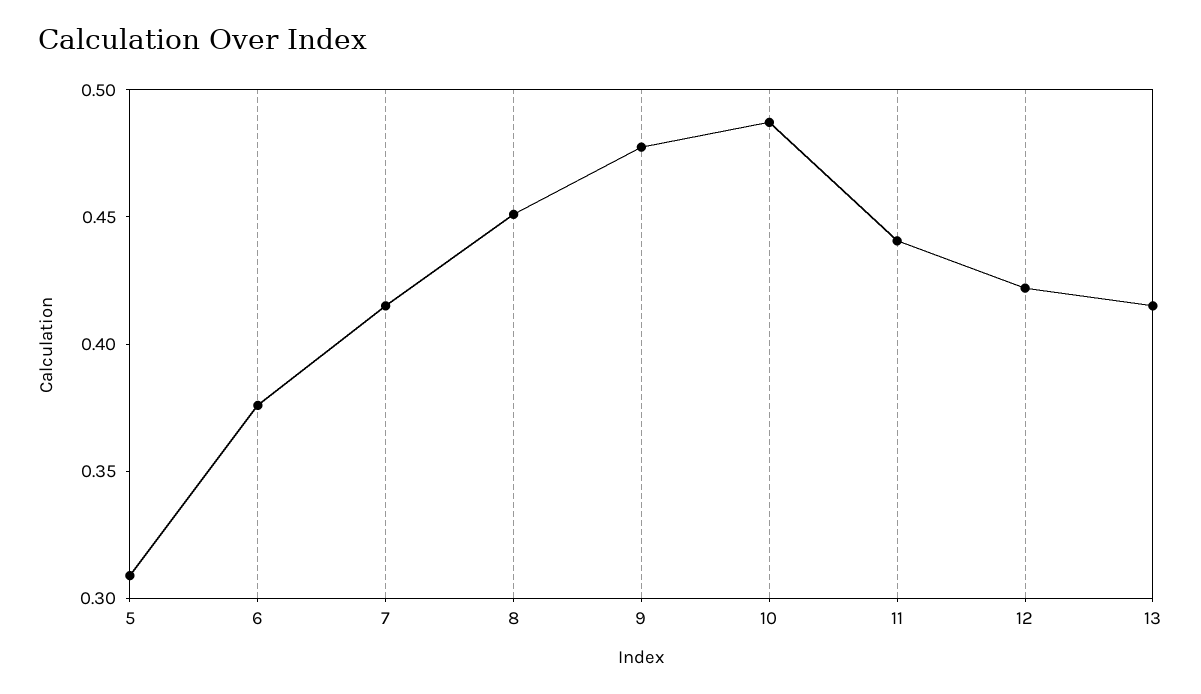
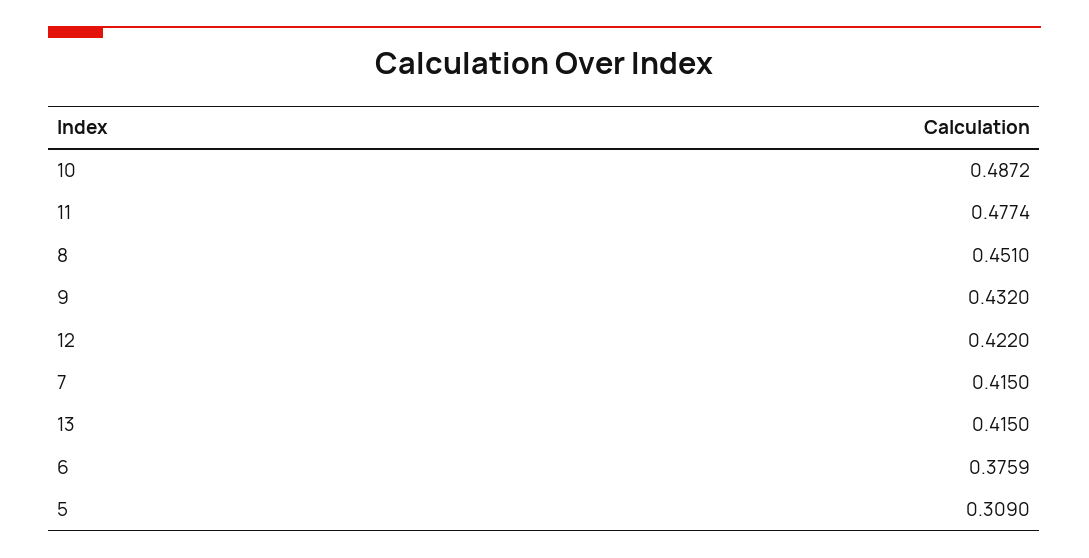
  {
    "5": 0.309,
    "6": 0.3759,
    "7": 0.415,
    "8": 0.451,
-   "9": 0.48,
+   "9": 0.432,
    "10": 0.4872,
-   "11": 0.44,
+   "11": 0.4774,
    "12": 0.422,
    "13": 0.415
  }

